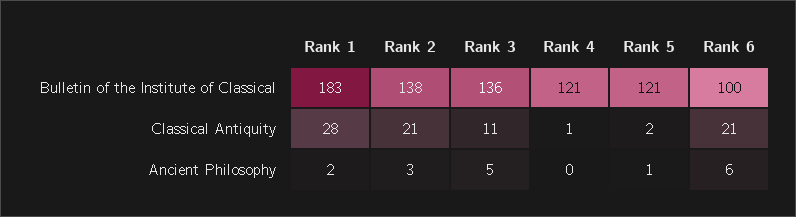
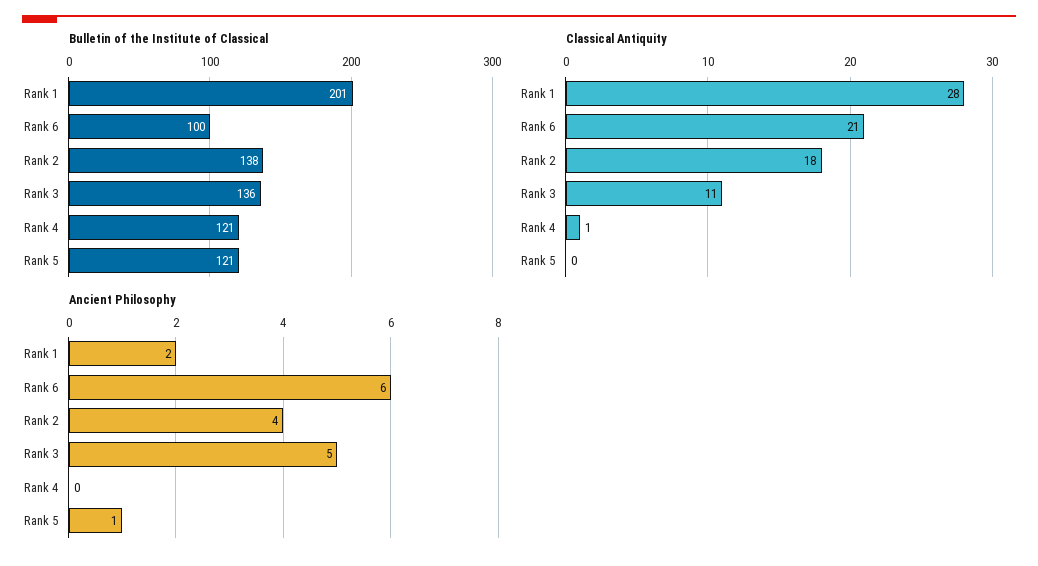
  {
    "Bulletin of the Institute of Classical": {
-     "Rank 1": 183,
+     "Rank 1": 201,
      "Rank 2": 138,
      "Rank 3": 136,
      "Rank 4": 121,
      "Rank 5": 121,
      "Rank 6": 100
    },
    "Classical Antiquity": {
      "Rank 1": 28,
-     "Rank 2": 21,
+     "Rank 2": 18,
      "Rank 3": 11,
      "Rank 4": 1,
-     "Rank 5": 2,
+     "Rank 5": 0,
      "Rank 6": 21
    },
    "Ancient Philosophy": {
      "Rank 1": 2,
-     "Rank 2": 3,
+     "Rank 2": 4,
      "Rank 3": 5,
      "Rank 4": 0,
      "Rank 5": 1,
      "Rank 6": 6
    }
  }

